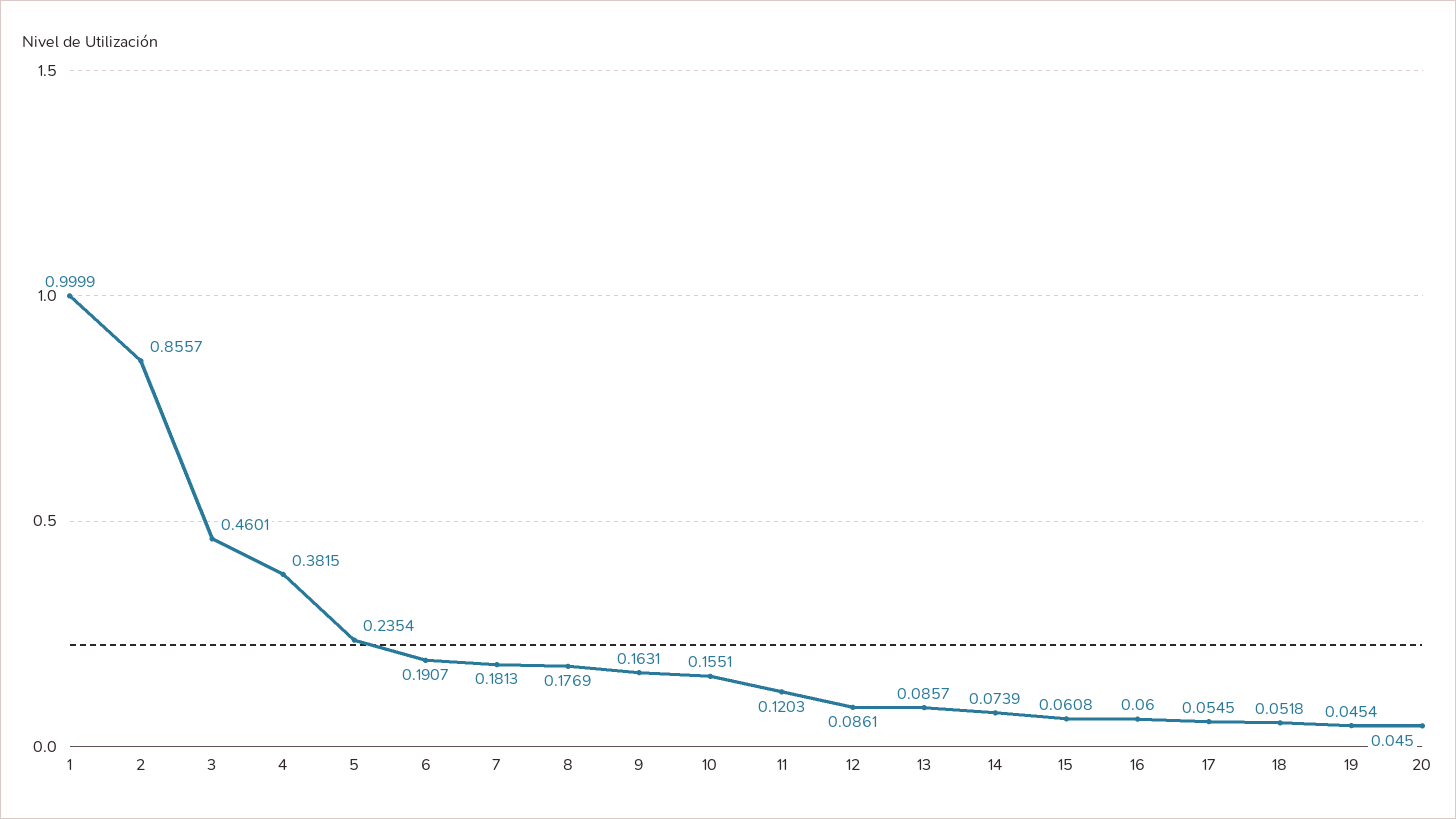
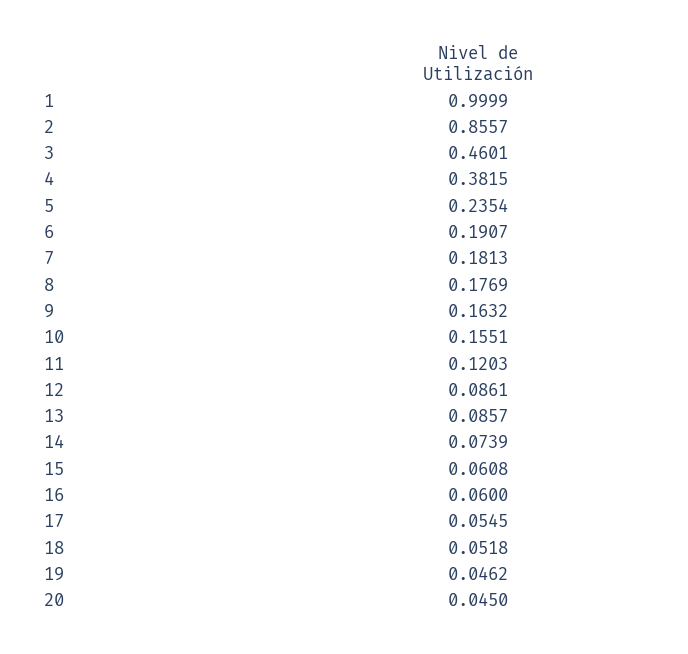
  {
    "1": 0.9999,
    "2": 0.8557,
    "3": 0.4601,
    "4": 0.3815,
    "5": 0.2354,
    "6": 0.1907,
    "7": 0.1813,
    "8": 0.1769,
-   "9": 0.1631,
+   "9": 0.1632,
    "10": 0.1551,
    "11": 0.1203,
    "12": 0.0861,
    "13": 0.0857,
    "14": 0.0739,
    "15": 0.0608,
    "16": 0.06,
    "17": 0.0545,
    "18": 0.0518,
-   "19": 0.0454,
+   "19": 0.0462,
    "20": 0.045
  }

